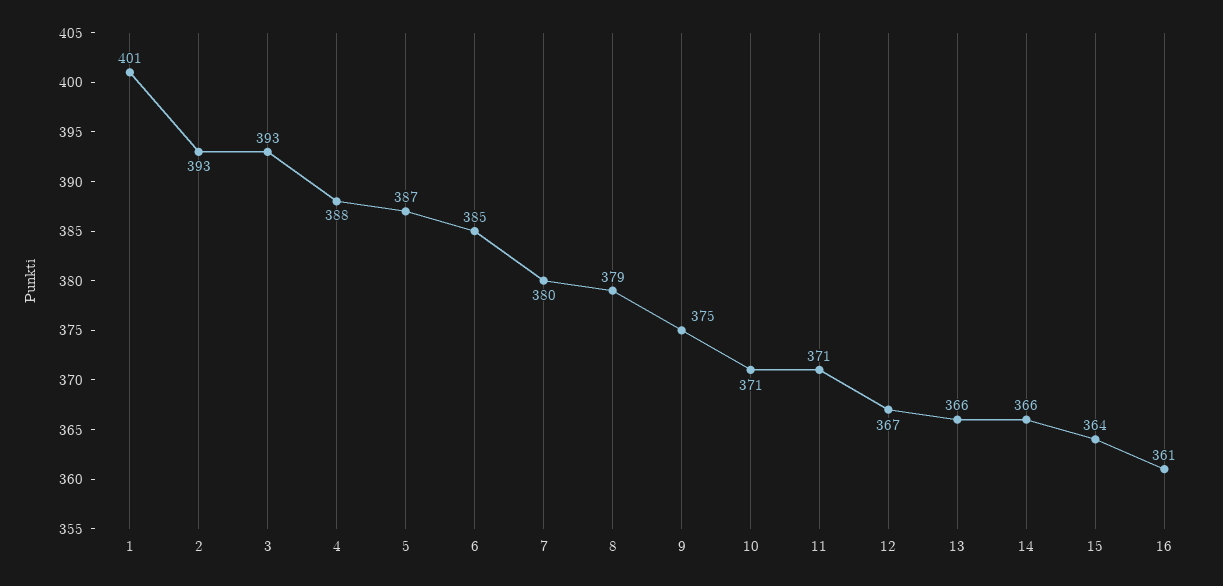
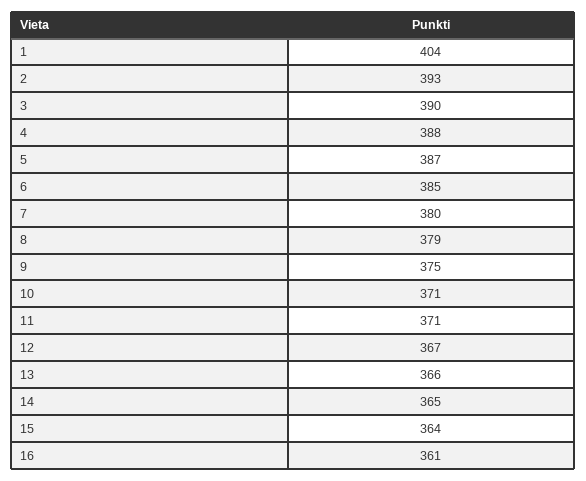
  {
-   "1": 401,
+   "1": 404,
    "2": 393,
-   "3": 393,
+   "3": 390,
    "4": 388,
    "5": 387,
    "6": 385,
    "7": 380,
    "8": 379,
    "9": 375,
    "10": 371,
    "11": 371,
    "12": 367,
    "13": 366,
-   "14": 366,
+   "14": 365,
    "15": 364,
    "16": 361
  }

